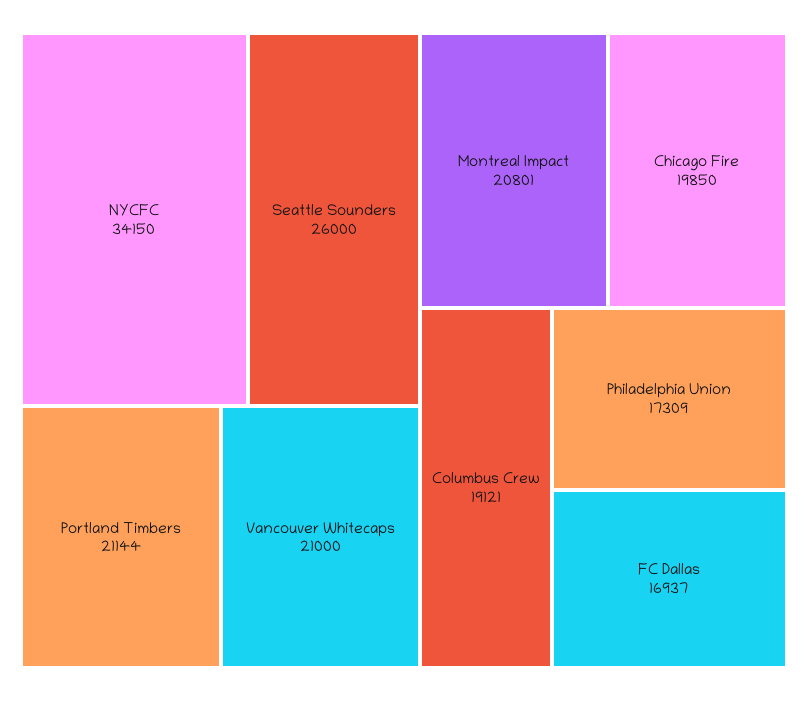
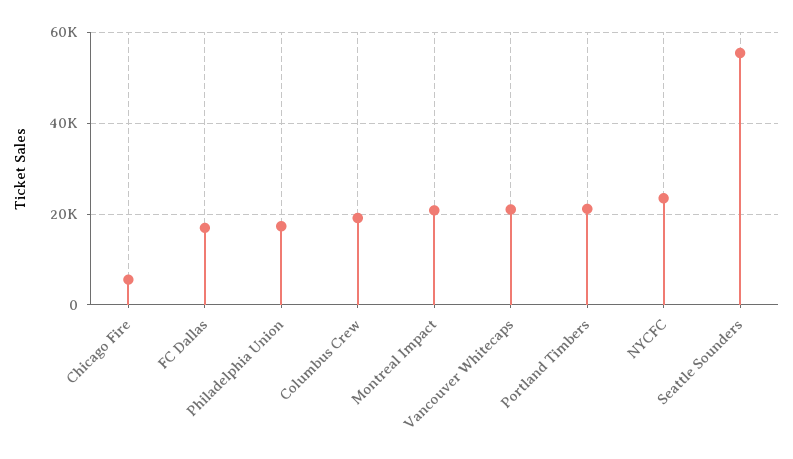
  {
-   "NYCFC": 34150,
+   "NYCFC": 24000,
-   "Seattle Sounders": 26000,
+   "Seattle Sounders": 56000,
    "Portland Timbers": 21144,
    "Vancouver Whitecaps": 21000,
    "Montreal Impact": 20801,
-   "Chicago Fire": 19850,
+   "Chicago Fire": 6000,
    "Columbus Crew": 19121,
    "Philadelphia Union": 17309,
    "FC Dallas": 16937
  }

